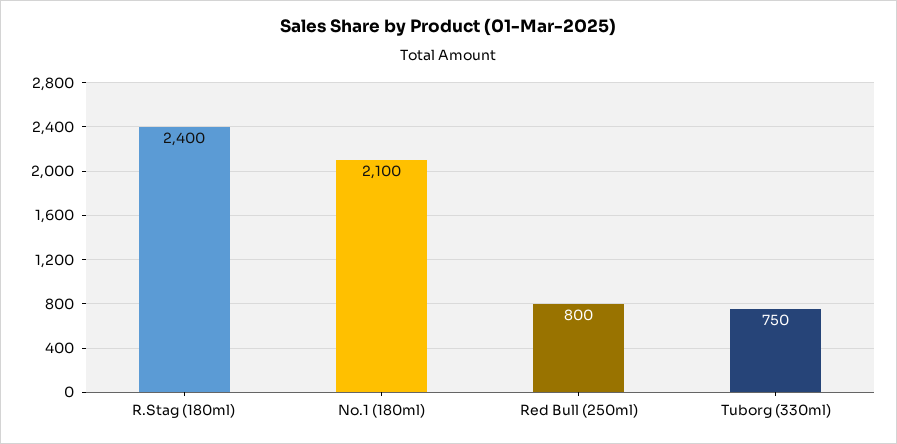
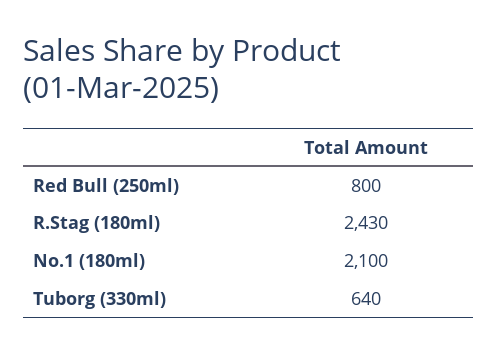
  {
-   "R.Stag (180ml)": 2400,
+   "R.Stag (180ml)": 2430,
    "No.1 (180ml)": 2100,
    "Red Bull (250ml)": 800,
-   "Tuborg (330ml)": 750
+   "Tuborg (330ml)": 640
  }

